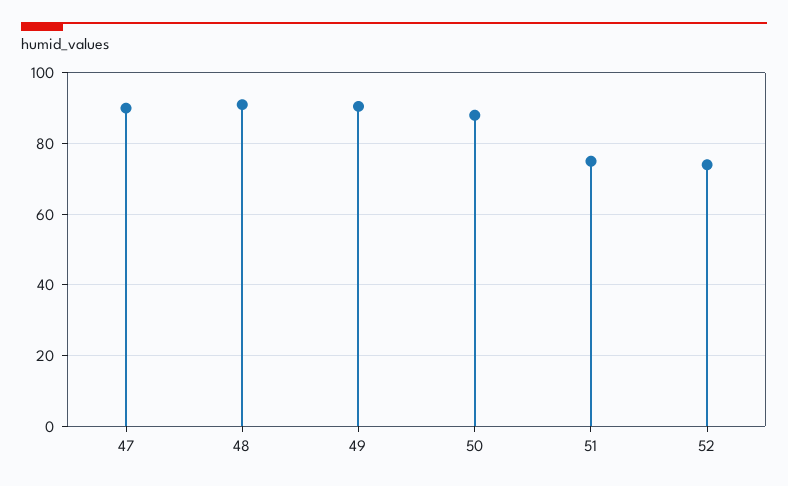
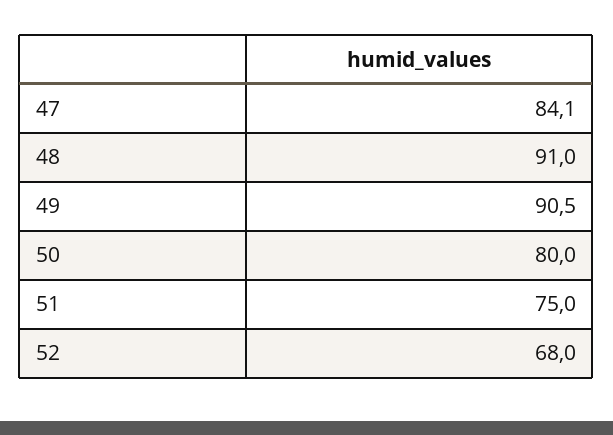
  {
-   "47": 90,
+   "47": 84.1,
    "48": 91,
    "49": 90.5,
-   "50": 88,
+   "50": 80,
    "51": 75,
-   "52": 74
+   "52": 68
  }

